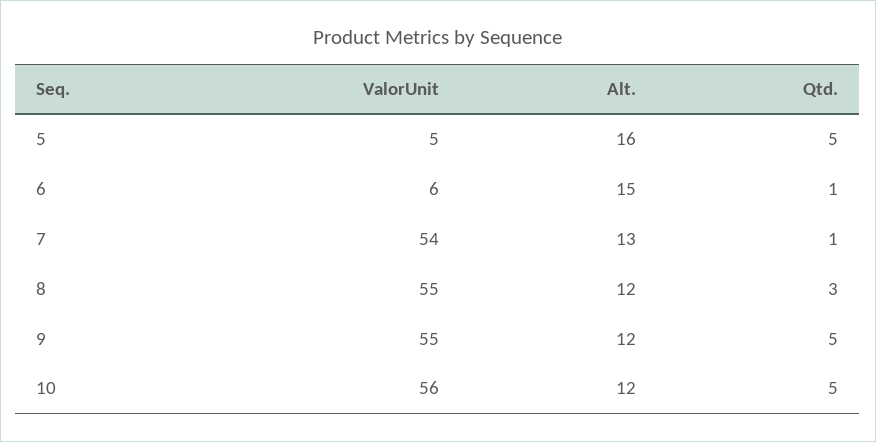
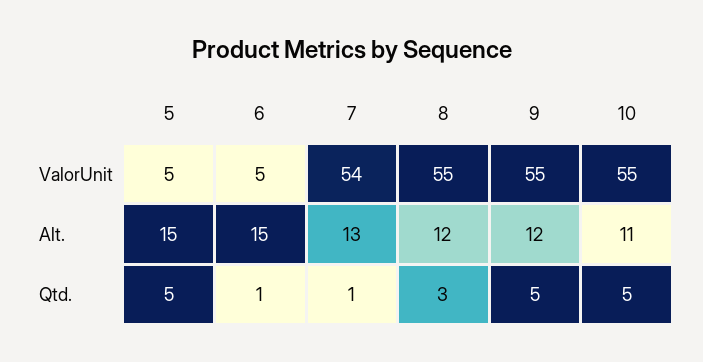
  {
    "ValorUnit": {
      "5": 5,
-     "6": 6,
+     "6": 5,
      "7": 54,
      "8": 55,
      "9": 55,
-     "10": 56
+     "10": 55
    },
    "Alt.": {
-     "5": 16,
+     "5": 15,
      "6": 15,
      "7": 13,
      "8": 12,
      "9": 12,
-     "10": 12
+     "10": 11
    },
    "Qtd.": {
      "5": 5,
      "6": 1,
      "7": 1,
      "8": 3,
      "9": 5,
      "10": 5
    }
  }

